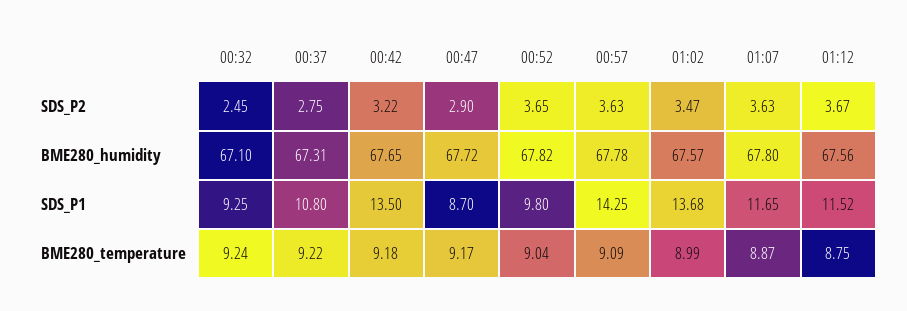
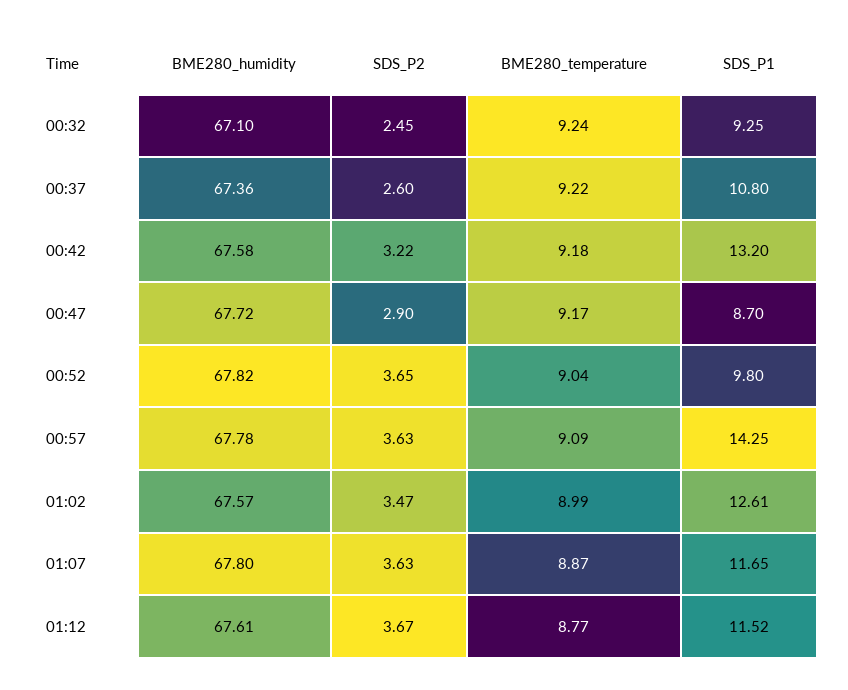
  {
    "00:32": {
      "SDS_P2": 2.45,
      "BME280_humidity": 67.1,
      "SDS_P1": 9.25,
      "BME280_temperature": 9.24
    },
    "00:37": {
-     "SDS_P2": 2.75,
+     "SDS_P2": 2.6,
-     "BME280_humidity": 67.31,
+     "BME280_humidity": 67.36,
      "SDS_P1": 10.8,
      "BME280_temperature": 9.22
    },
    "00:42": {
      "SDS_P2": 3.22,
-     "BME280_humidity": 67.65,
+     "BME280_humidity": 67.58,
-     "SDS_P1": 13.5,
+     "SDS_P1": 13.2,
      "BME280_temperature": 9.18
    },
    "00:47": {
      "SDS_P2": 2.9,
      "BME280_humidity": 67.72,
      "SDS_P1": 8.7,
      "BME280_temperature": 9.17
    },
    "00:52": {
      "SDS_P2": 3.65,
      "BME280_humidity": 67.82,
      "SDS_P1": 9.8,
      "BME280_temperature": 9.04
    },
    "00:57": {
      "SDS_P2": 3.63,
      "BME280_humidity": 67.78,
      "SDS_P1": 14.25,
      "BME280_temperature": 9.09
    },
    "01:02": {
      "SDS_P2": 3.47,
      "BME280_humidity": 67.57,
-     "SDS_P1": 13.68,
+     "SDS_P1": 12.61,
      "BME280_temperature": 8.99
    },
    "01:07": {
      "SDS_P2": 3.63,
      "BME280_humidity": 67.8,
      "SDS_P1": 11.65,
      "BME280_temperature": 8.87
    },
    "01:12": {
      "SDS_P2": 3.67,
-     "BME280_humidity": 67.56,
+     "BME280_humidity": 67.61,
      "SDS_P1": 11.52,
-     "BME280_temperature": 8.75
+     "BME280_temperature": 8.77
    }
  }

